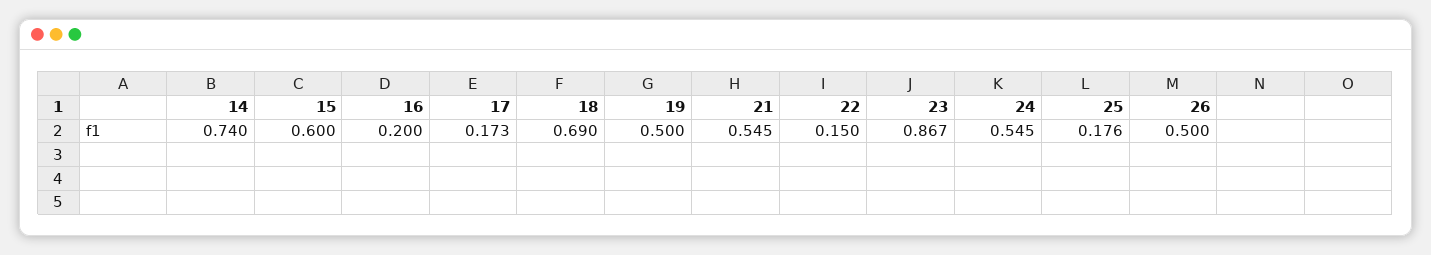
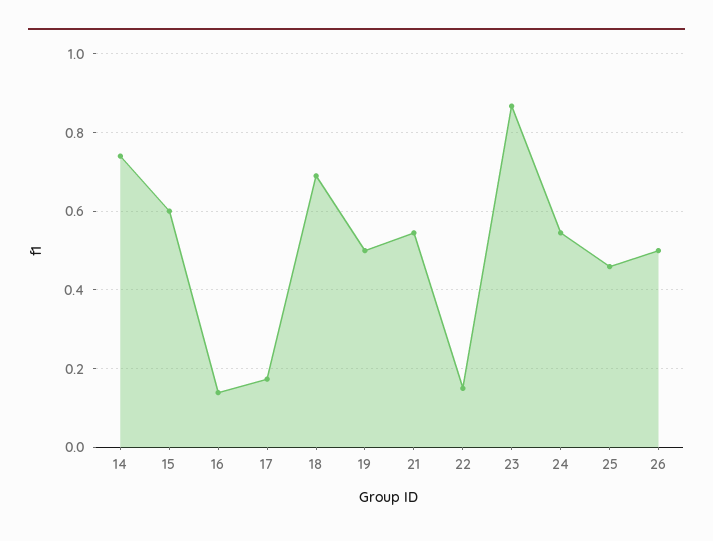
  {
    "14": 0.74,
    "15": 0.6,
-   "16": 0.2,
+   "16": 0.14,
    "17": 0.173,
    "18": 0.69,
    "19": 0.5,
    "21": 0.545,
    "22": 0.15,
    "23": 0.867,
    "24": 0.545,
-   "25": 0.176,
+   "25": 0.46,
    "26": 0.5
  }

